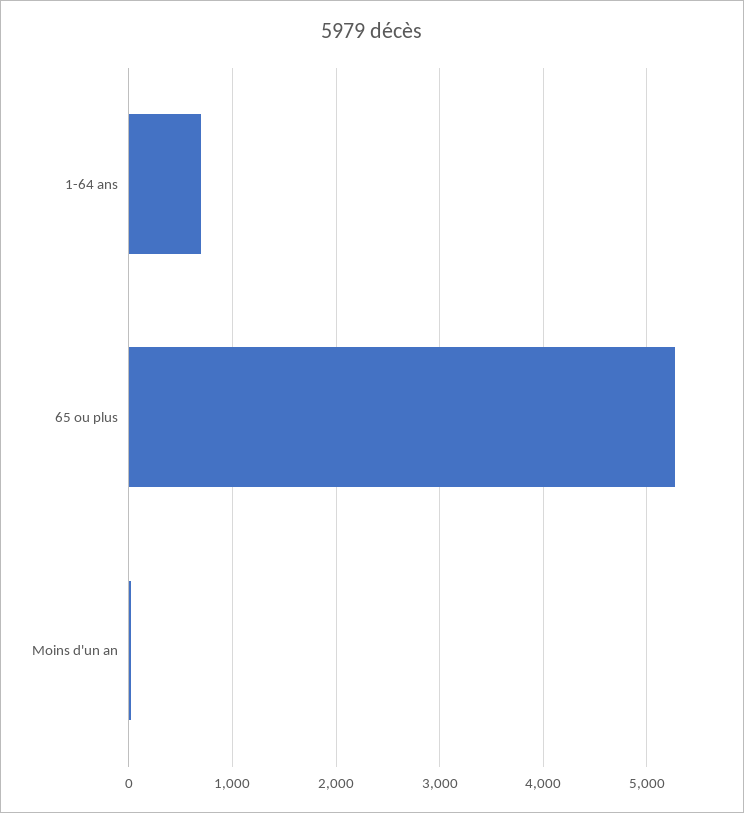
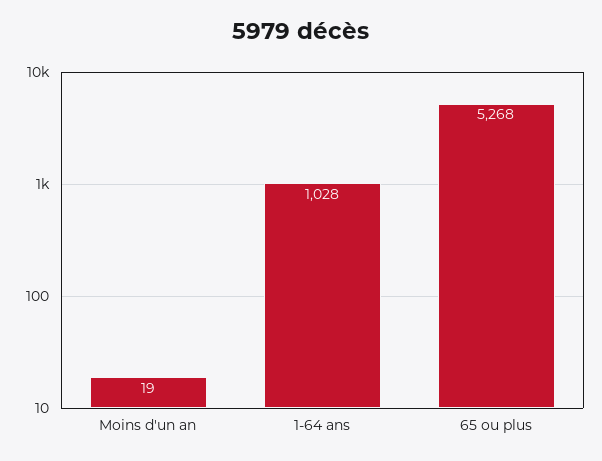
  {
-   "1-64 ans": 700,
+   "1-64 ans": 1028,
    "65 ou plus": 5268,
    "Moins d'un an": 19
  }

